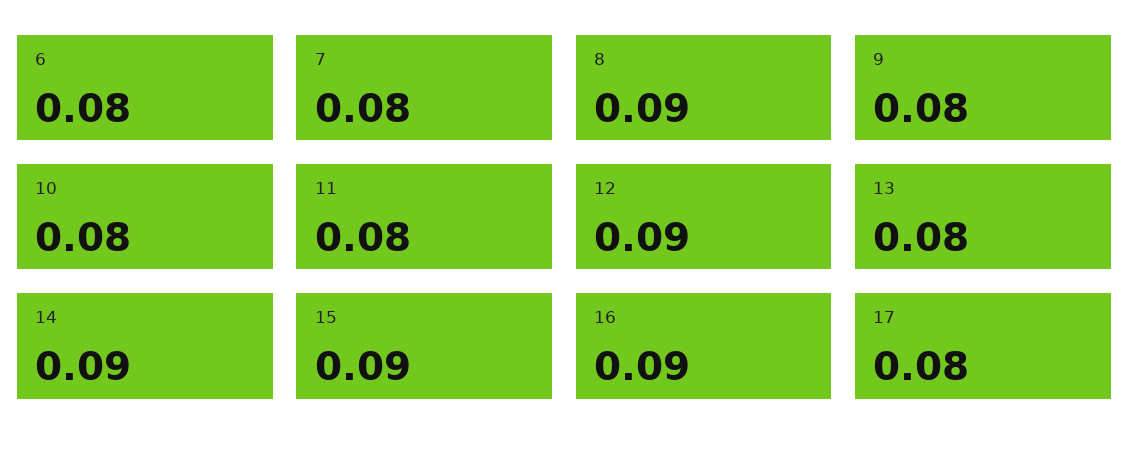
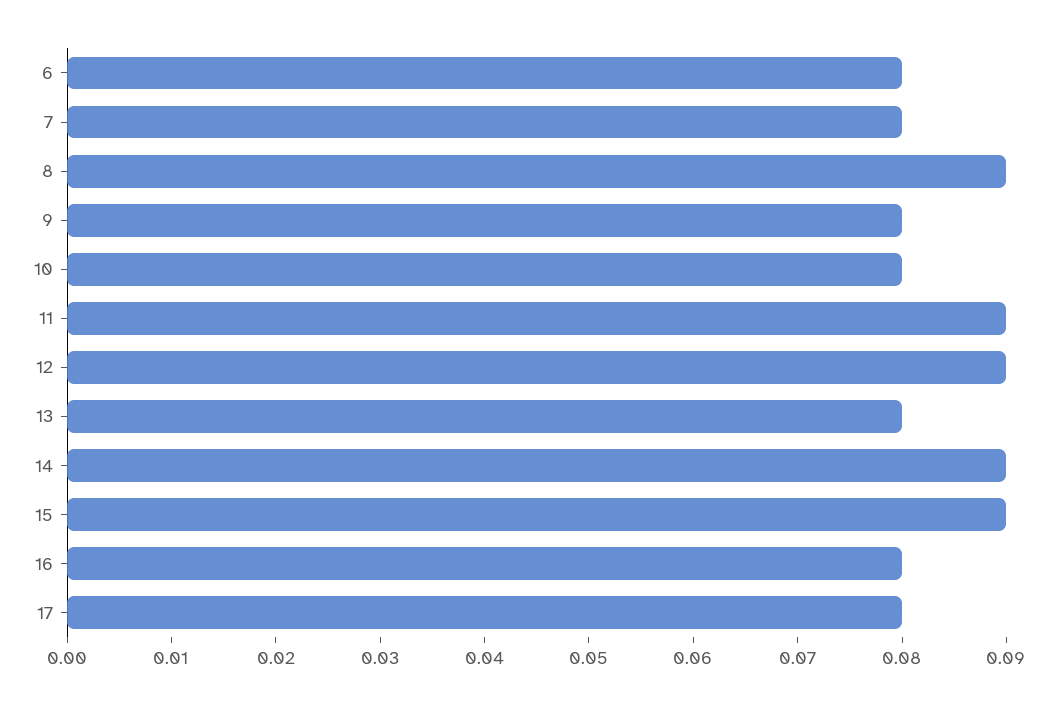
  {
    "6": 0.08,
    "7": 0.08,
    "8": 0.09,
    "9": 0.08,
    "10": 0.08,
-   "11": 0.08,
+   "11": 0.09,
    "12": 0.09,
    "13": 0.08,
    "14": 0.09,
    "15": 0.09,
-   "16": 0.09,
+   "16": 0.08,
    "17": 0.08
  }

